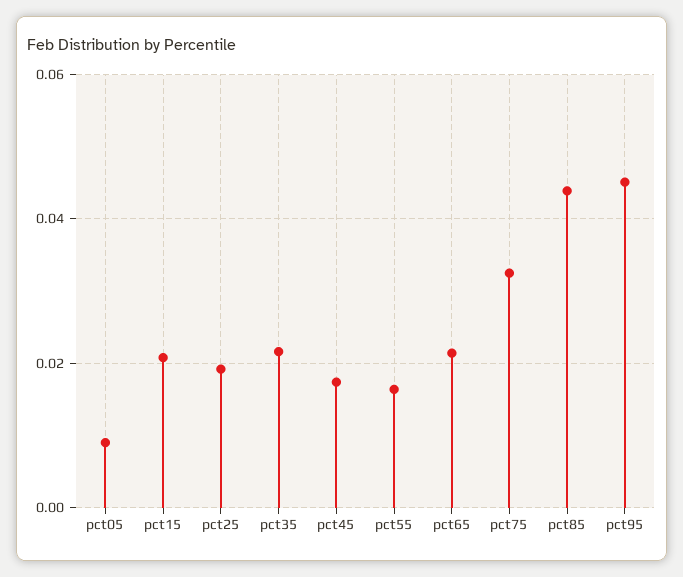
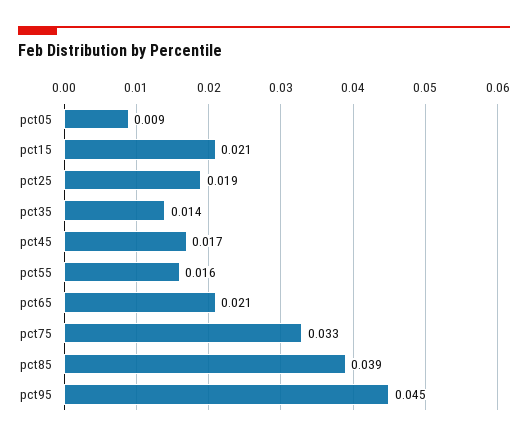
  {
    "pct05": 0.009,
    "pct15": 0.021,
    "pct25": 0.019,
-   "pct35": 0.022,
+   "pct35": 0.014,
    "pct45": 0.017,
    "pct55": 0.016,
    "pct65": 0.021,
    "pct75": 0.033,
-   "pct85": 0.044,
+   "pct85": 0.039,
    "pct95": 0.045
  }

